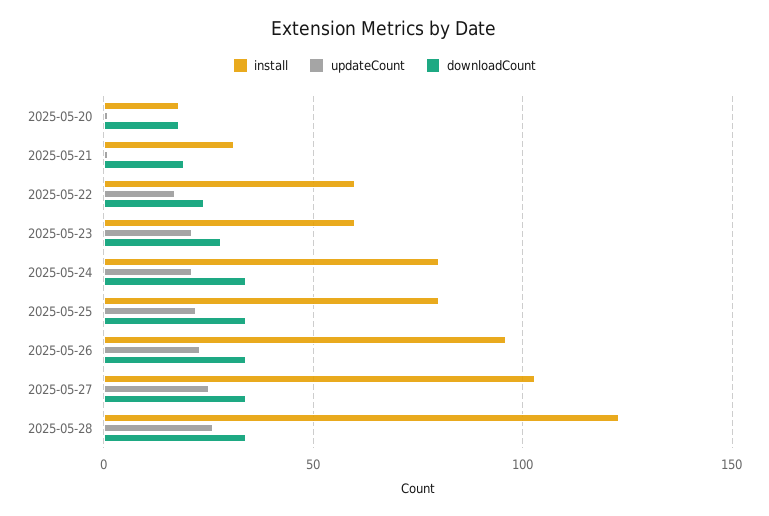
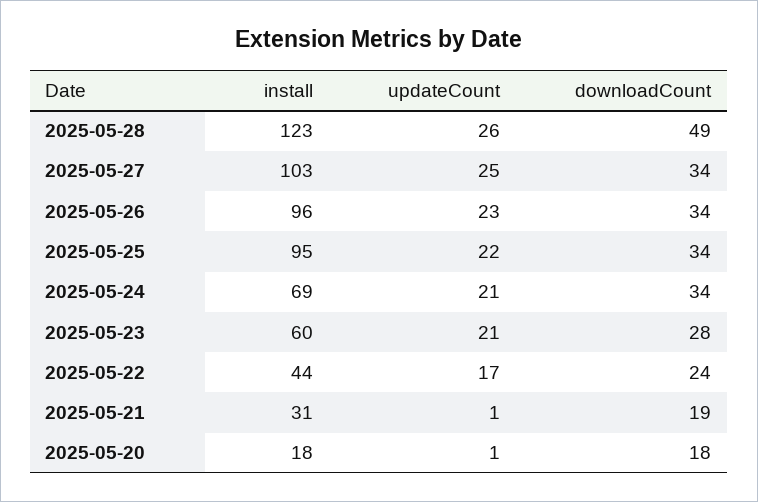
  {
    "install": {
      "2025-05-20": 18,
      "2025-05-21": 31,
-     "2025-05-22": 60,
+     "2025-05-22": 44,
      "2025-05-23": 60,
-     "2025-05-24": 80,
+     "2025-05-24": 69,
-     "2025-05-25": 80,
+     "2025-05-25": 95,
      "2025-05-26": 96,
      "2025-05-27": 103,
      "2025-05-28": 123
    },
    "updateCount": {
      "2025-05-20": 1,
      "2025-05-21": 1,
      "2025-05-22": 17,
      "2025-05-23": 21,
      "2025-05-24": 21,
      "2025-05-25": 22,
      "2025-05-26": 23,
      "2025-05-27": 25,
      "2025-05-28": 26
    },
    "downloadCount": {
      "2025-05-20": 18,
      "2025-05-21": 19,
      "2025-05-22": 24,
      "2025-05-23": 28,
      "2025-05-24": 34,
      "2025-05-25": 34,
      "2025-05-26": 34,
      "2025-05-27": 34,
-     "2025-05-28": 35
+     "2025-05-28": 49
    }
  }

